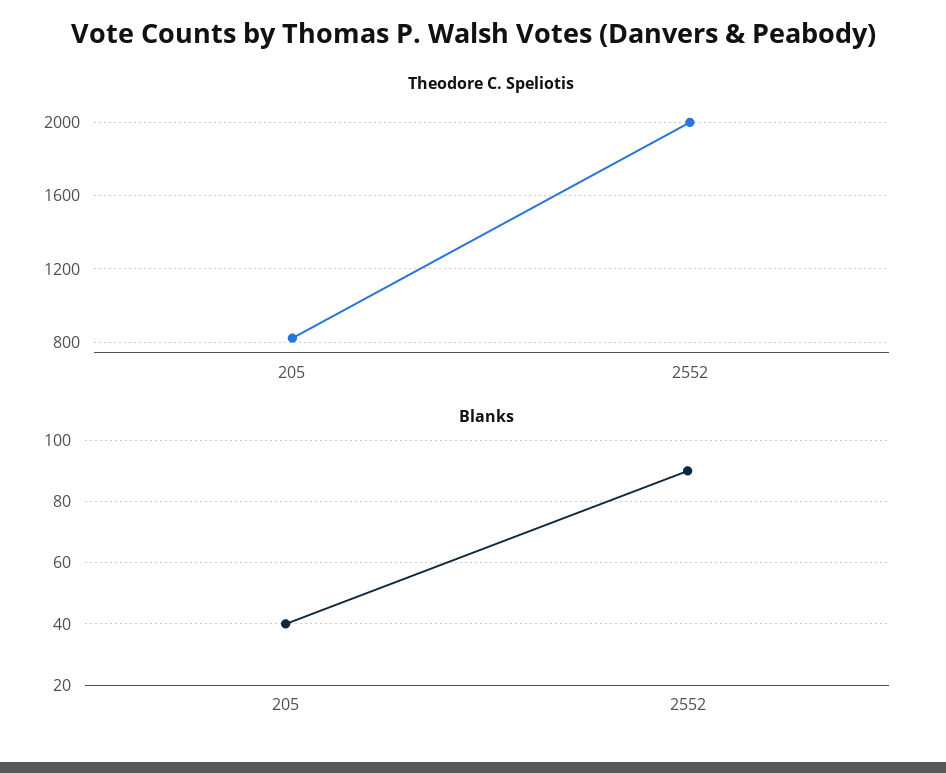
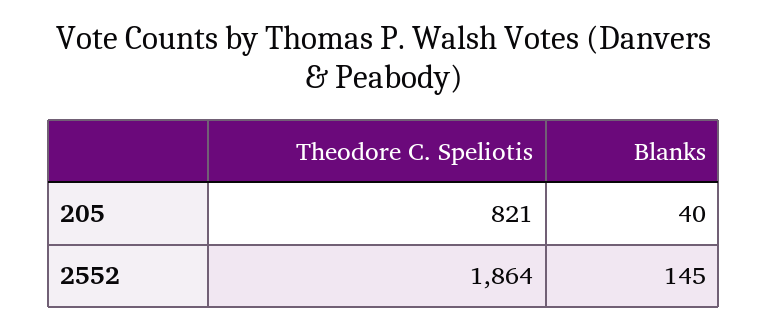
  {
    "Theodore C. Speliotis": {
      "205": 821,
-     "2552": 2000
+     "2552": 1864
    },
    "Blanks": {
      "205": 40,
-     "2552": 90
+     "2552": 145
    }
  }

